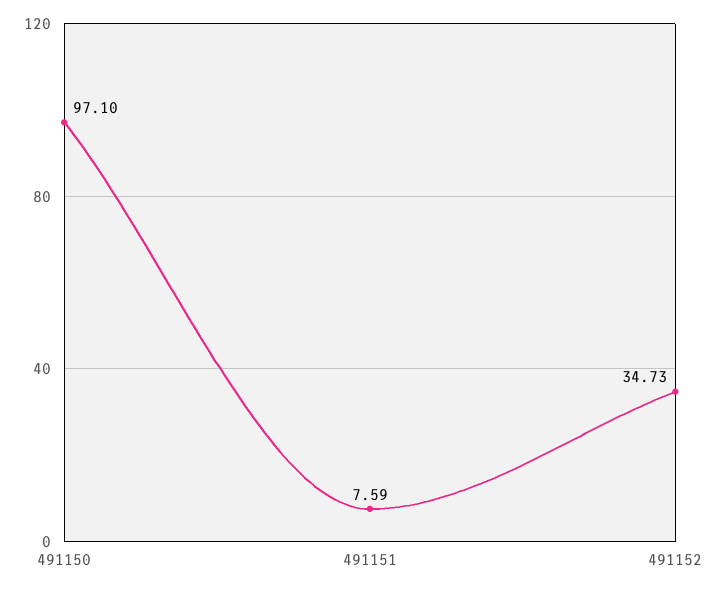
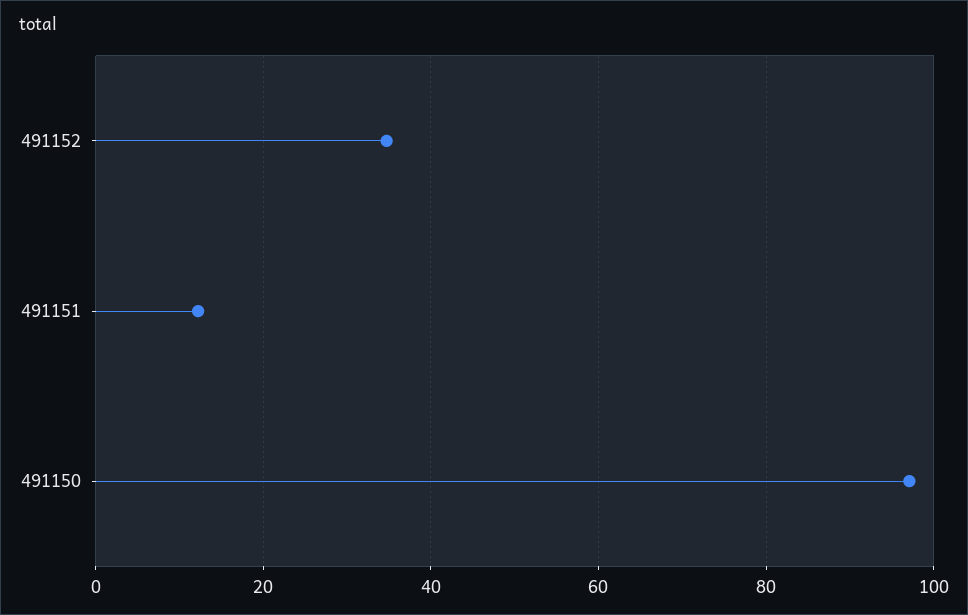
  {
    "491150": 97.1,
-   "491151": 7.59,
+   "491151": 12,
    "491152": 34.73
  }

